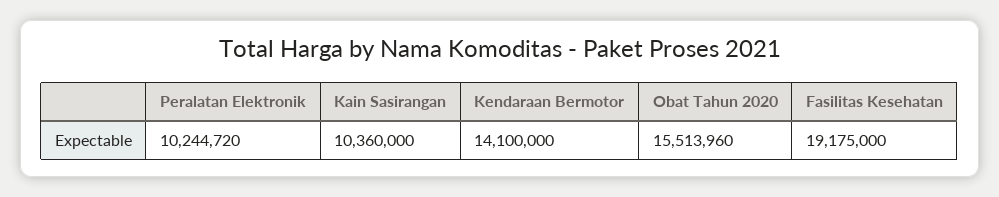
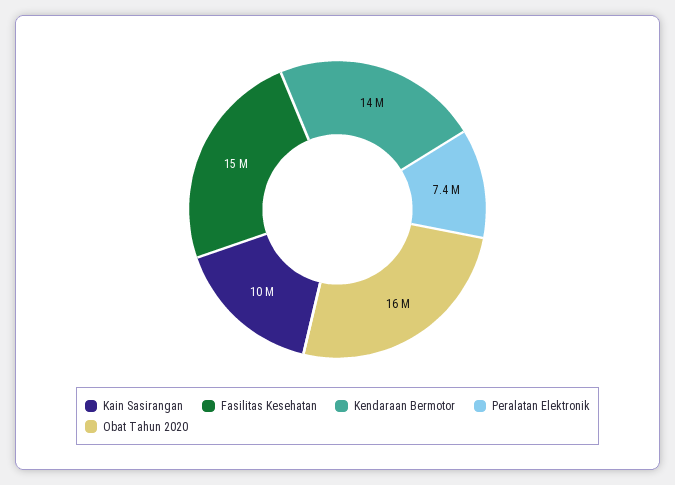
  {
-   "Peralatan Elektronik": 10244720,
+   "Peralatan Elektronik": 7400000,
    "Kain Sasirangan": 10360000,
    "Kendaraan Bermotor": 14100000,
    "Obat Tahun 2020": 15513960,
-   "Fasilitas Kesehatan": 19175000
+   "Fasilitas Kesehatan": 15000000
  }

